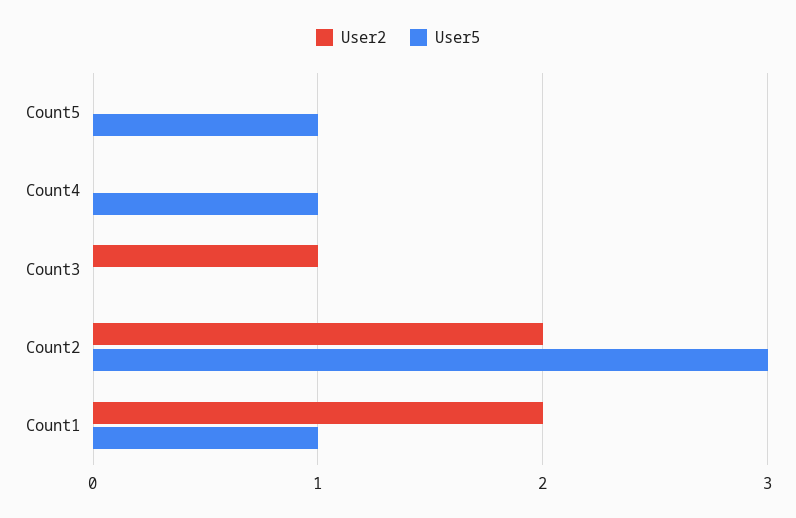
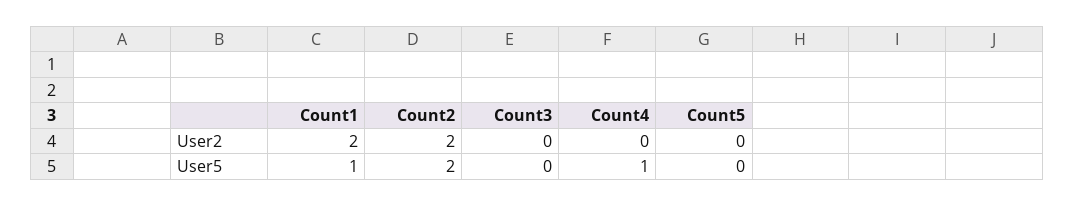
  {
    "User2": {
      "Count5": 0,
      "Count4": 0,
-     "Count3": 1,
+     "Count3": 0,
      "Count2": 2,
      "Count1": 2
    },
    "User5": {
-     "Count5": 1,
+     "Count5": 0,
      "Count4": 1,
      "Count3": 0,
-     "Count2": 3,
+     "Count2": 2,
      "Count1": 1
    }
  }

